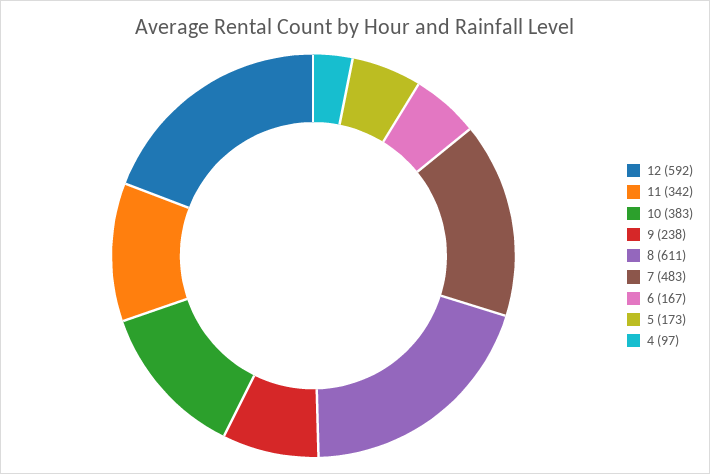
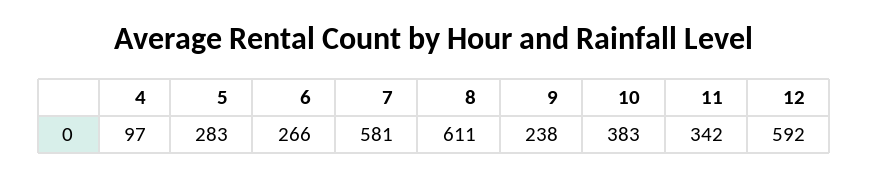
  {
    "12": 592,
    "11": 342,
    "10": 383,
    "9": 238,
    "8": 611,
-   "7": 483,
+   "7": 581,
-   "6": 167,
+   "6": 266,
-   "5": 173,
+   "5": 283,
    "4": 97
  }

